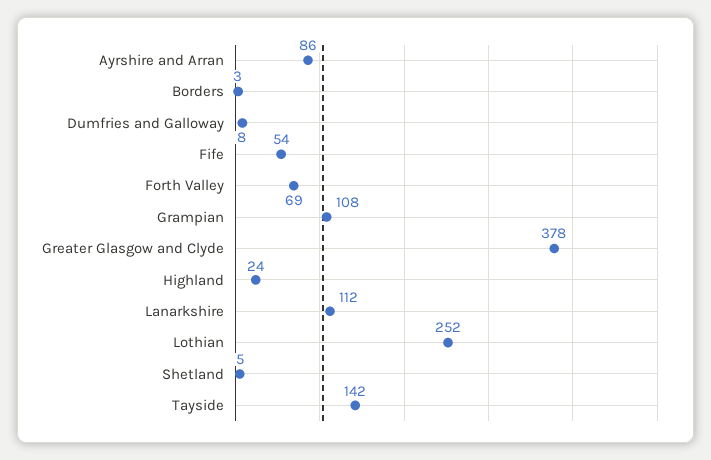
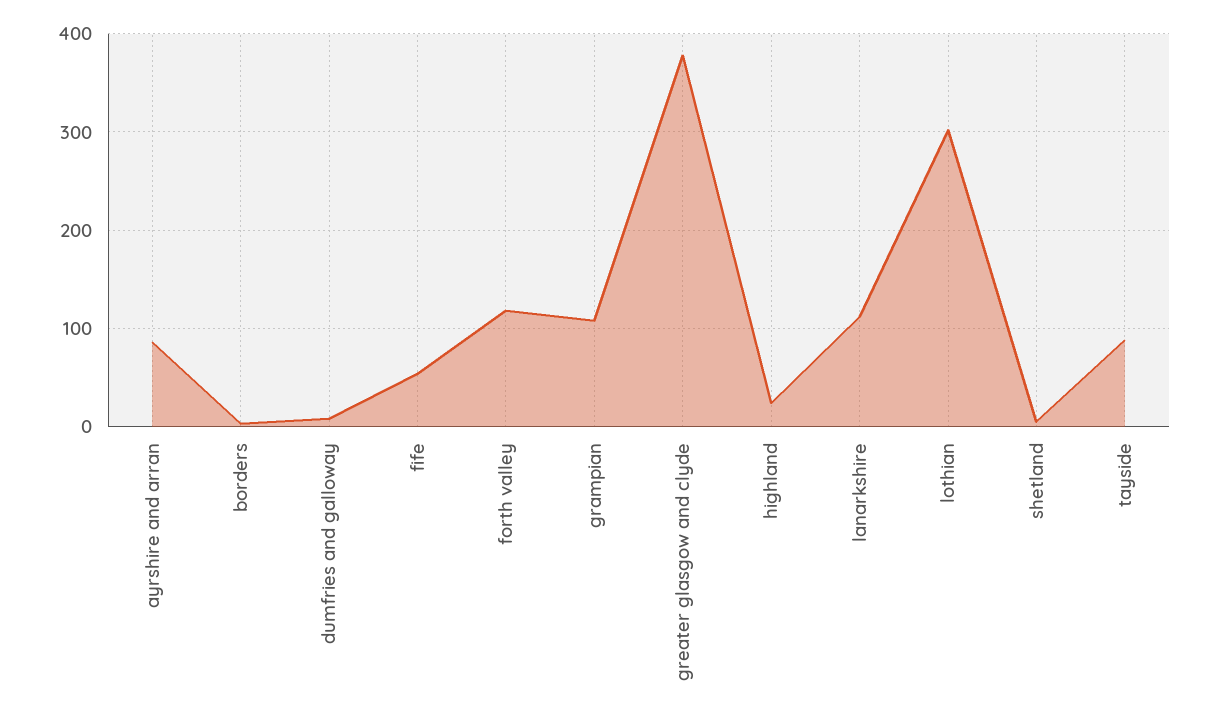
  {
    "Ayrshire and Arran": 86,
    "Borders": 3,
    "Dumfries and Galloway": 8,
    "Fife": 54,
-   "Forth Valley": 69,
+   "Forth Valley": 120,
    "Grampian": 108,
    "Greater Glasgow and Clyde": 378,
    "Highland": 24,
    "Lanarkshire": 112,
-   "Lothian": 252,
+   "Lothian": 300,
    "Shetland": 5,
-   "Tayside": 142
+   "Tayside": 90
  }

